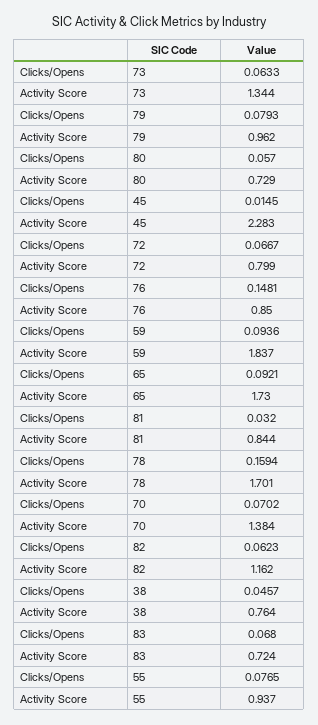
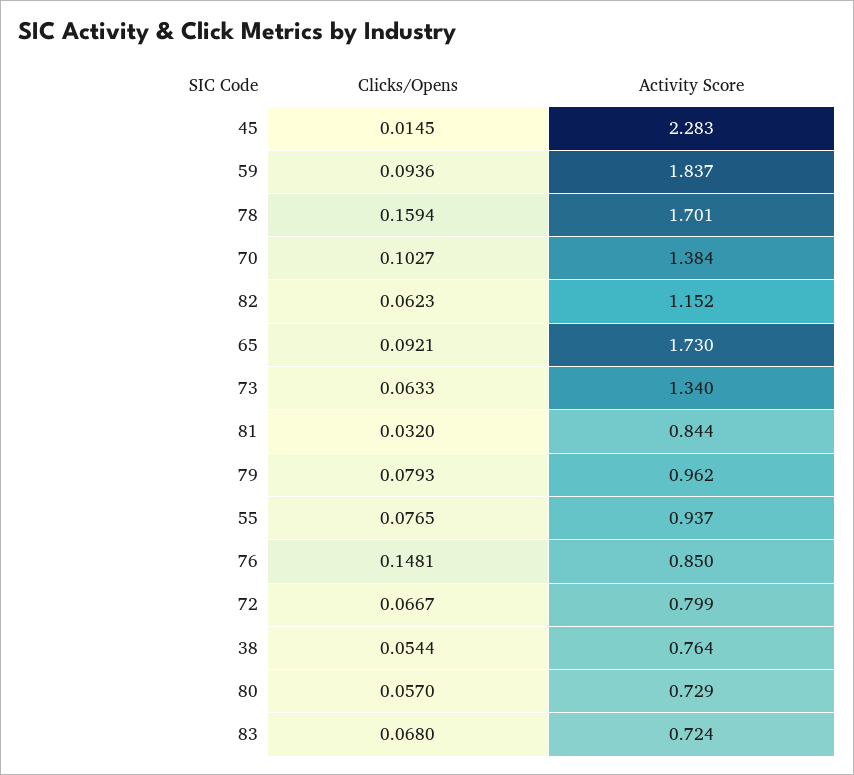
  {
    "Clicks/Opens": {
      "73": 0.0633,
      "79": 0.0793,
      "80": 0.057,
      "45": 0.0145,
      "72": 0.0667,
      "76": 0.1481,
      "59": 0.0936,
      "65": 0.0921,
      "81": 0.032,
      "78": 0.1594,
-     "70": 0.0702,
+     "70": 0.1027,
      "82": 0.0623,
-     "38": 0.0457,
+     "38": 0.0544,
      "83": 0.068,
      "55": 0.0765
    },
    "Activity Score": {
-     "73": 1.344,
+     "73": 1.34,
      "79": 0.962,
      "80": 0.729,
      "45": 2.283,
      "72": 0.799,
      "76": 0.85,
      "59": 1.837,
      "65": 1.73,
      "81": 0.844,
      "78": 1.701,
      "70": 1.384,
-     "82": 1.162,
+     "82": 1.152,
      "38": 0.764,
      "83": 0.724,
      "55": 0.937
    }
  }

